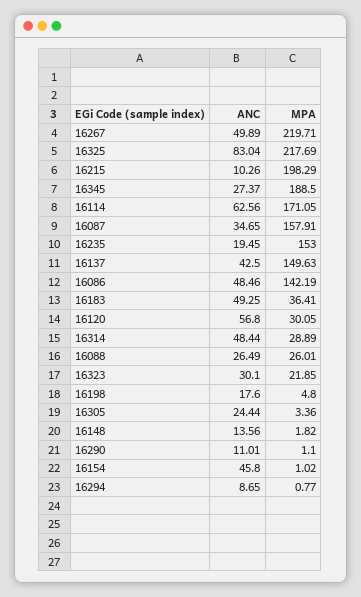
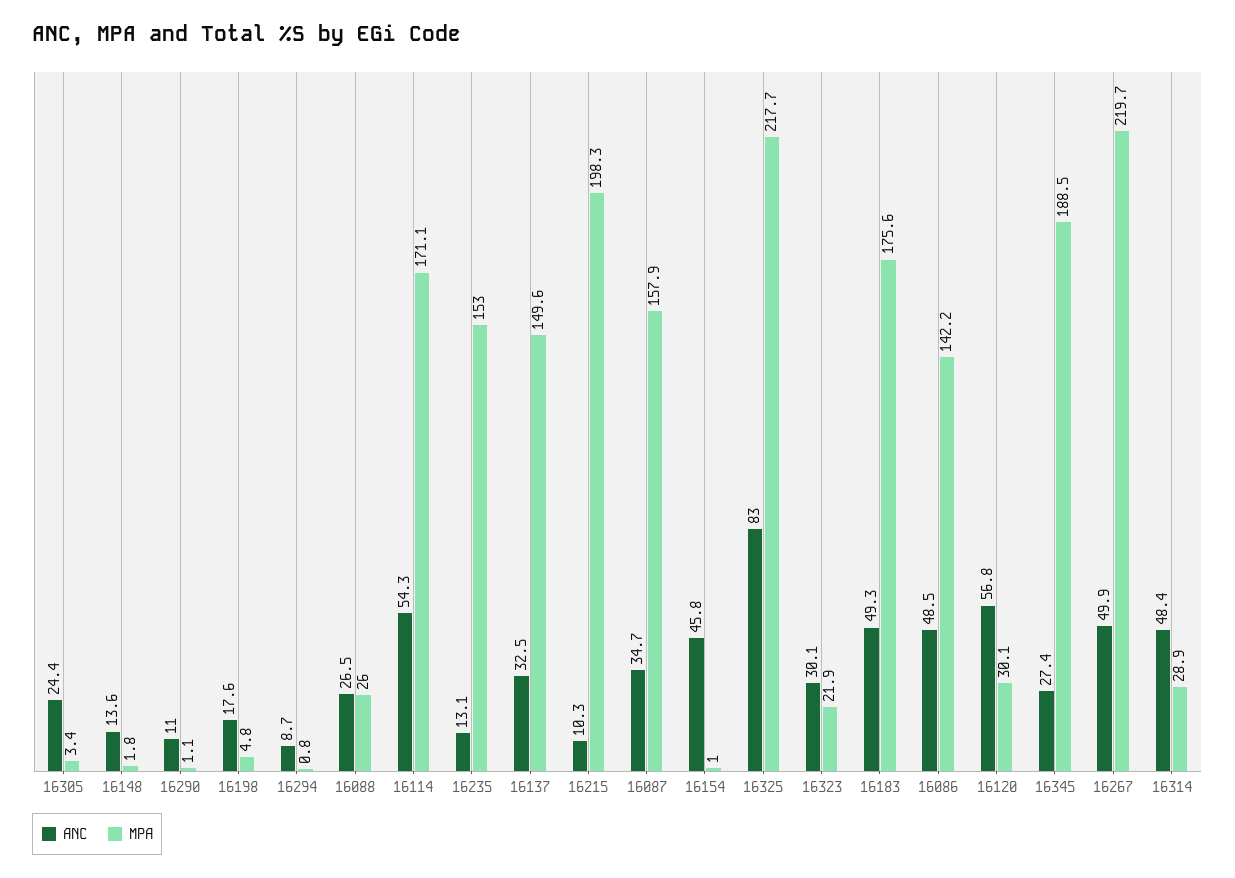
  {
    "ANC": {
      "16267": 49.89,
      "16325": 83.04,
      "16215": 10.26,
      "16345": 27.37,
-     "16114": 62.56,
+     "16114": 54.3,
      "16087": 34.65,
-     "16235": 19.45,
+     "16235": 13.1,
-     "16137": 42.5,
+     "16137": 32.5,
      "16086": 48.46,
      "16183": 49.25,
      "16120": 56.8,
      "16314": 48.44,
      "16088": 26.49,
      "16323": 30.1,
      "16198": 17.6,
      "16305": 24.44,
      "16148": 13.56,
      "16290": 11.01,
      "16154": 45.8,
      "16294": 8.65
    },
    "MPA": {
      "16267": 219.71,
      "16325": 217.69,
      "16215": 198.29,
      "16345": 188.5,
      "16114": 171.05,
      "16087": 157.91,
      "16235": 153,
      "16137": 149.63,
      "16086": 142.19,
-     "16183": 36.41,
+     "16183": 175.6,
      "16120": 30.05,
      "16314": 28.89,
      "16088": 26.01,
      "16323": 21.85,
      "16198": 4.8,
      "16305": 3.36,
      "16148": 1.82,
      "16290": 1.1,
      "16154": 1.02,
      "16294": 0.77
    }
  }

